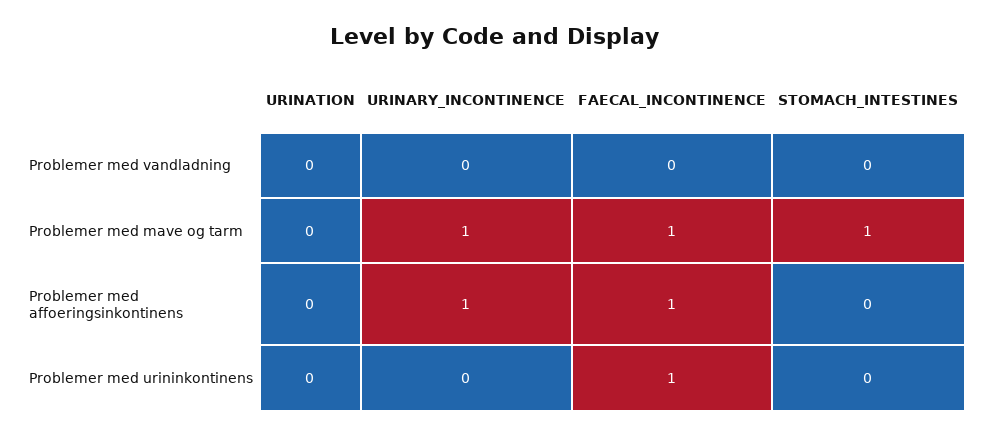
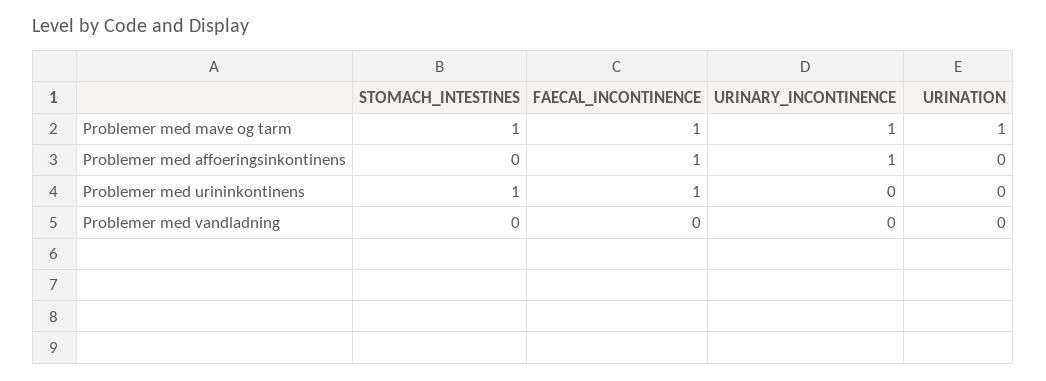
  {
    "URINATION": {
      "Problemer med vandladning": 0,
-     "Problemer med mave og tarm": 0,
+     "Problemer med mave og tarm": 1,
      "Problemer med affoeringsinkontinens": 0,
      "Problemer med urininkontinens": 0
    },
    "URINARY_INCONTINENCE": {
      "Problemer med vandladning": 0,
      "Problemer med mave og tarm": 1,
      "Problemer med affoeringsinkontinens": 1,
      "Problemer med urininkontinens": 0
    },
    "FAECAL_INCONTINENCE": {
      "Problemer med vandladning": 0,
      "Problemer med mave og tarm": 1,
      "Problemer med affoeringsinkontinens": 1,
      "Problemer med urininkontinens": 1
    },
    "STOMACH_INTESTINES": {
      "Problemer med vandladning": 0,
      "Problemer med mave og tarm": 1,
      "Problemer med affoeringsinkontinens": 0,
-     "Problemer med urininkontinens": 0
+     "Problemer med urininkontinens": 1
    }
  }

